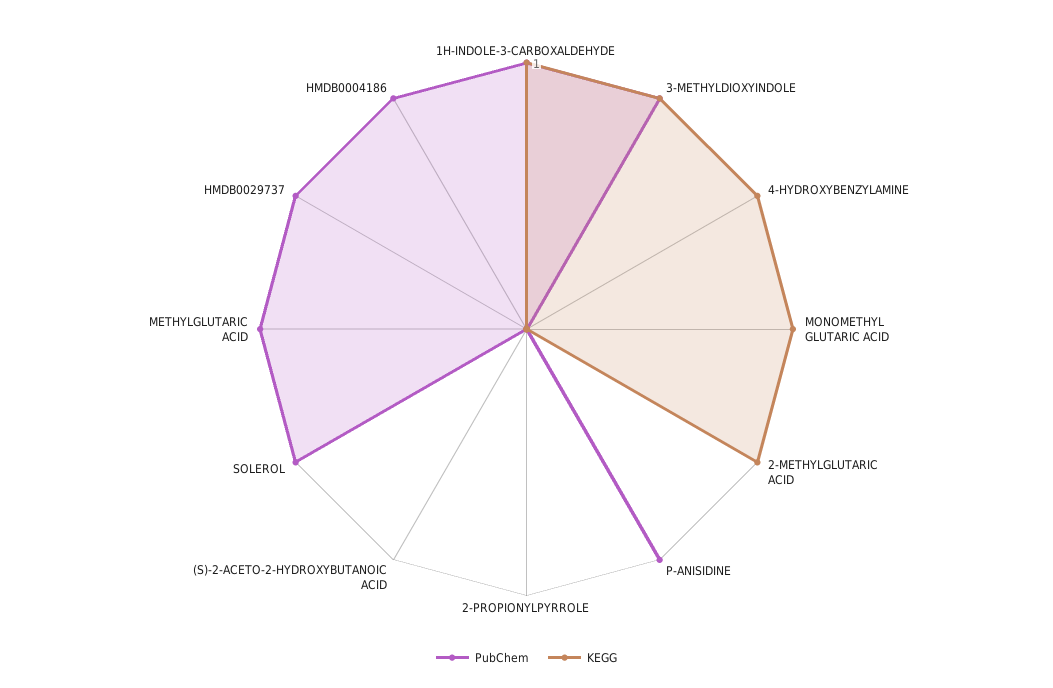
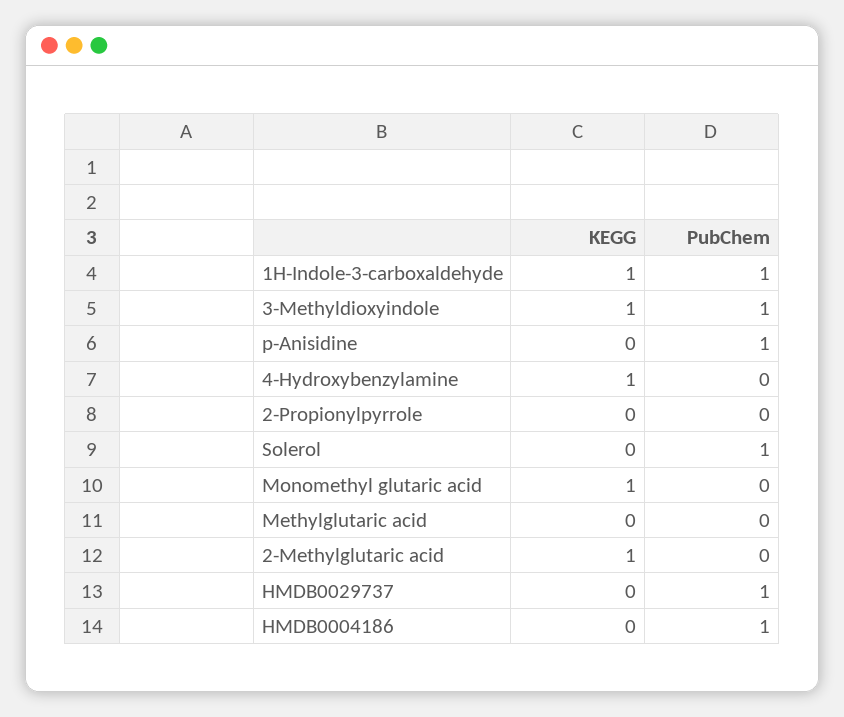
  {
    "PubChem": {
      "1H-INDOLE-3-CARBOXALDEHYDE": 1,
      "3-METHYLDIOXYINDOLE": 1,
      "4-HYDROXYBENZYLAMINE": 0,
      "MONOMETHYL GLUTARIC ACID": 0,
      "2-METHYLGLUTARIC ACID": 0,
      "P-ANISIDINE": 1,
      "2-PROPIONYLPYRROLE": 0,
-     "(S)-2-ACETO-2-HYDROXYBUTANOIC ACID": 0,
      "SOLEROL": 1,
-     "METHYLGLUTARIC ACID": 1,
+     "METHYLGLUTARIC ACID": 0,
      "HMDB0029737": 1,
      "HMDB0004186": 1
    },
    "KEGG": {
      "1H-INDOLE-3-CARBOXALDEHYDE": 1,
      "3-METHYLDIOXYINDOLE": 1,
      "4-HYDROXYBENZYLAMINE": 1,
      "MONOMETHYL GLUTARIC ACID": 1,
      "2-METHYLGLUTARIC ACID": 1,
      "P-ANISIDINE": 0,
      "2-PROPIONYLPYRROLE": 0,
-     "(S)-2-ACETO-2-HYDROXYBUTANOIC ACID": 0,
      "SOLEROL": 0,
      "METHYLGLUTARIC ACID": 0,
      "HMDB0029737": 0,
      "HMDB0004186": 0
    }
  }

